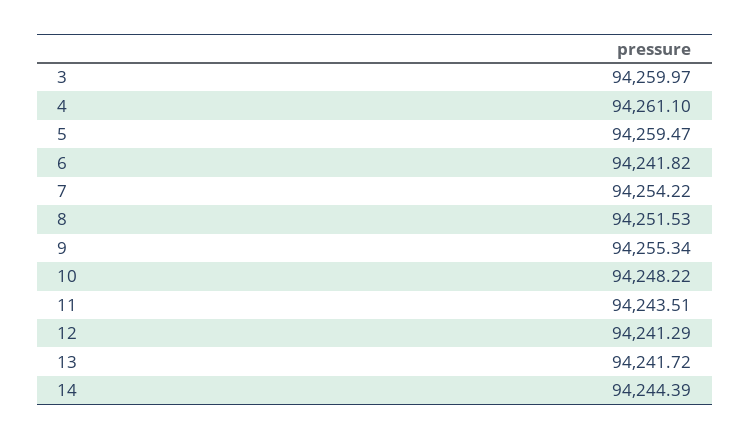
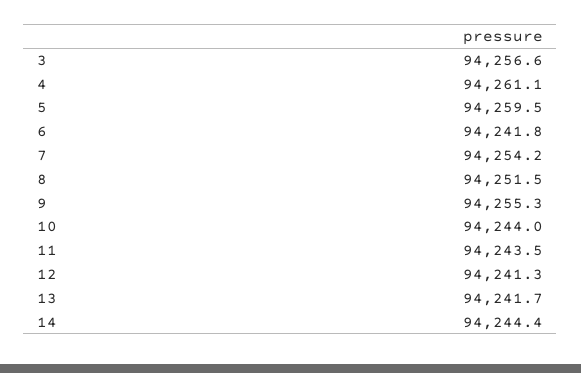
  {
-   "3": 94259.97,
+   "3": 94256.6,
    "4": 94261.1,
    "5": 94259.47,
    "6": 94241.82,
    "7": 94254.22,
    "8": 94251.53,
    "9": 94255.34,
-   "10": 94248.22,
+   "10": 94244,
    "11": 94243.51,
    "12": 94241.29,
    "13": 94241.72,
    "14": 94244.39
  }

